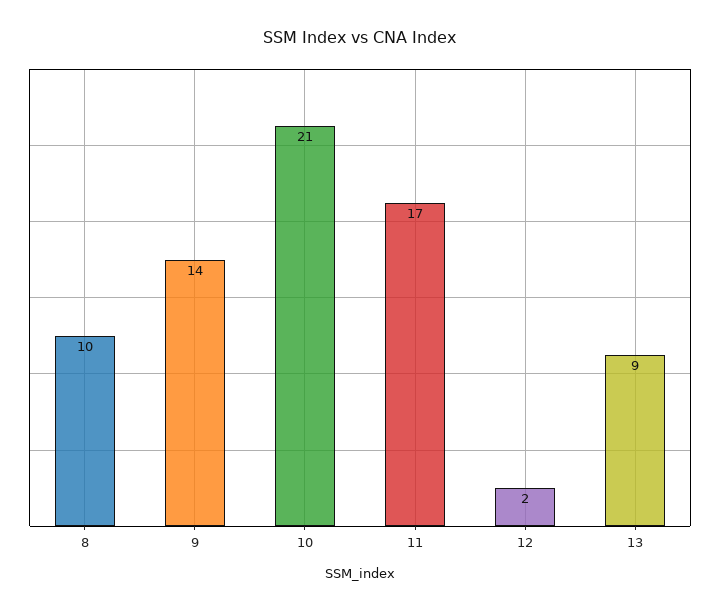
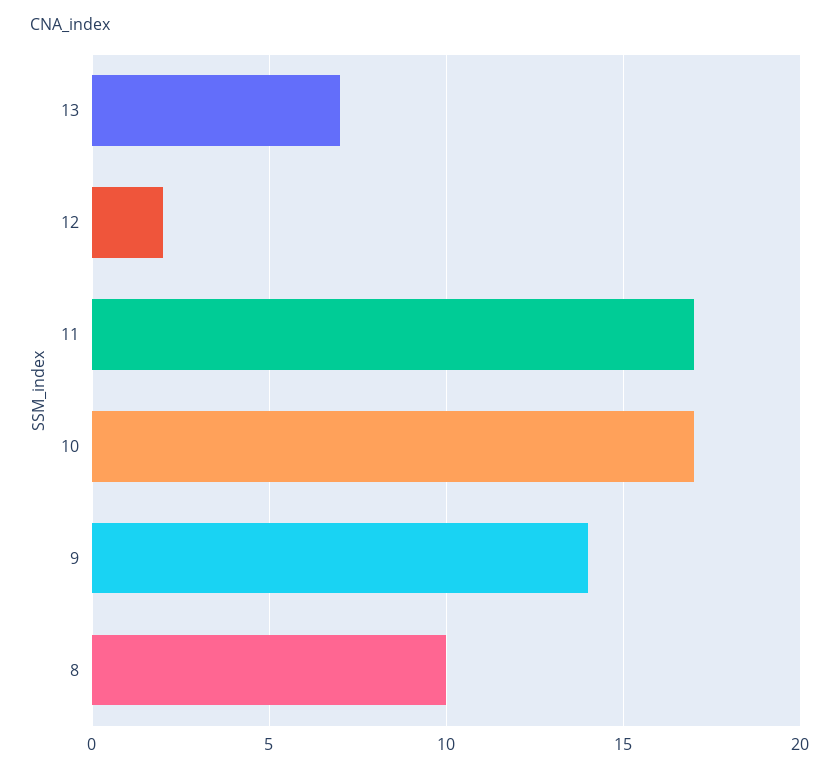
  {
    "8": 10,
    "9": 14,
-   "10": 21,
+   "10": 17,
    "11": 17,
    "12": 2,
-   "13": 9
+   "13": 7
  }

